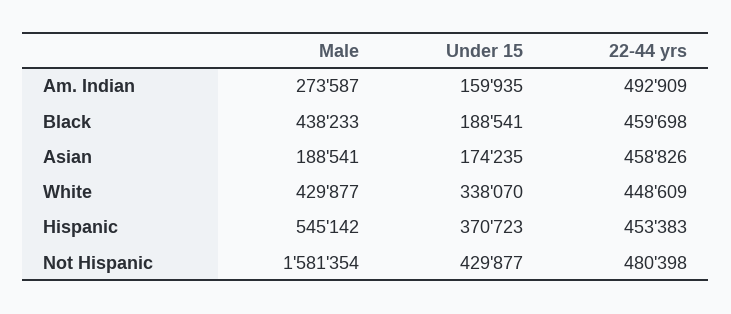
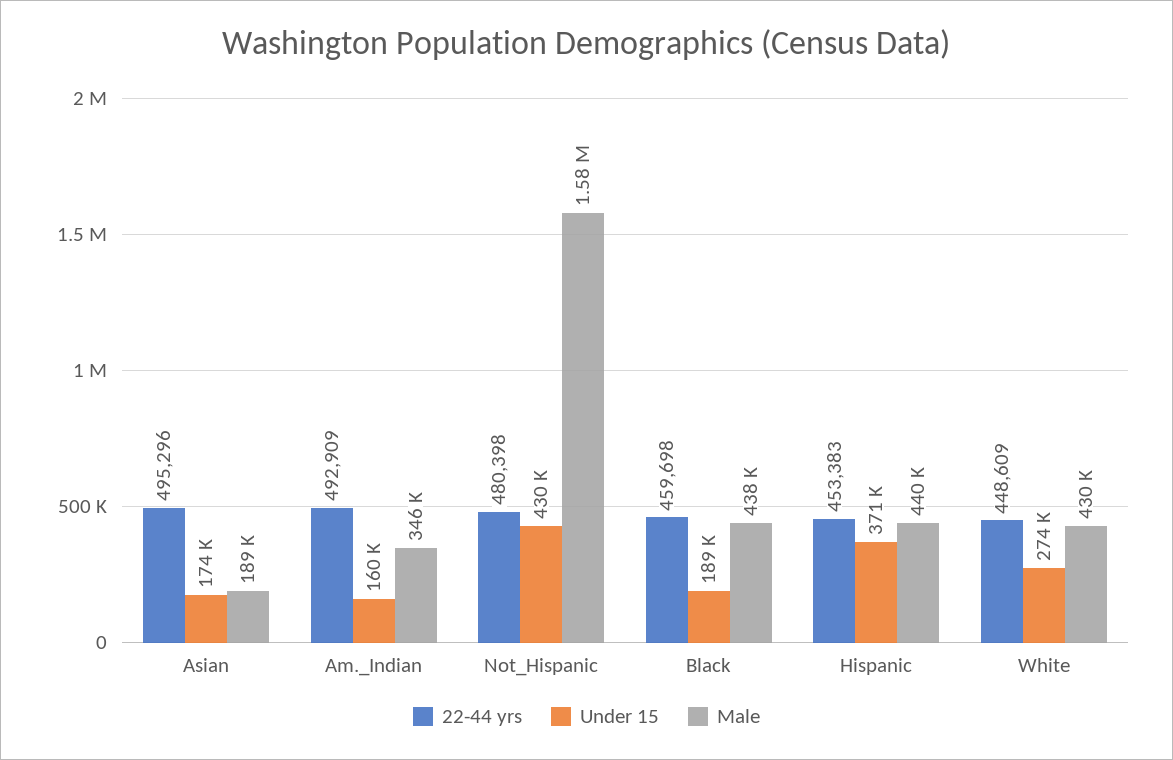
  {
    "Male": {
-     "Am. Indian": 273587,
+     "Am. Indian": 346000,
      "Black": 438233,
      "Asian": 188541,
      "White": 429877,
-     "Hispanic": 545142,
+     "Hispanic": 440000,
      "Not Hispanic": 1581354
    },
    "Under 15": {
      "Am. Indian": 159935,
      "Black": 188541,
      "Asian": 174235,
-     "White": 338070,
+     "White": 274000,
      "Hispanic": 370723,
      "Not Hispanic": 429877
    },
    "22-44 yrs": {
      "Am. Indian": 492909,
      "Black": 459698,
-     "Asian": 458826,
+     "Asian": 495296,
      "White": 448609,
      "Hispanic": 453383,
      "Not Hispanic": 480398
    }
  }

